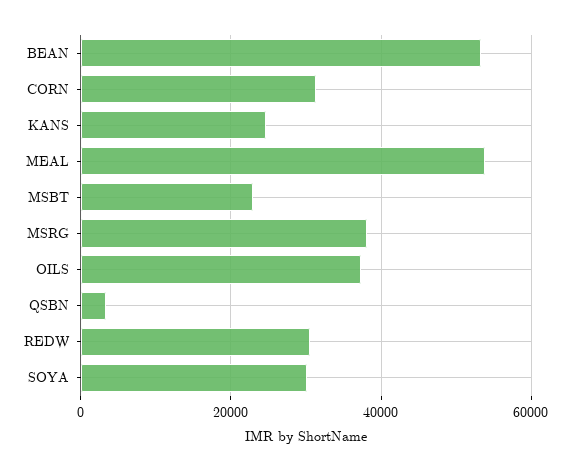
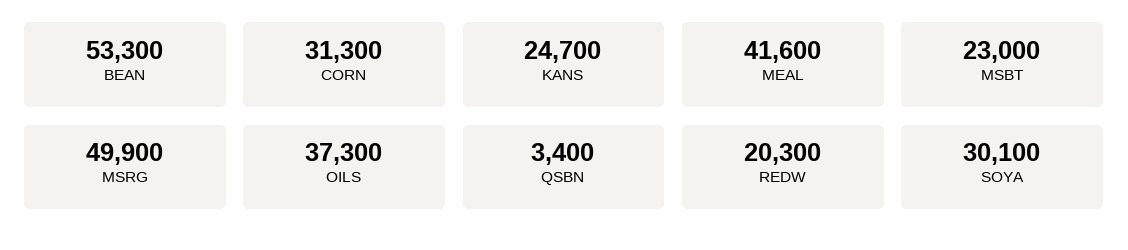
  {
    "BEAN": 53300,
    "CORN": 31300,
    "KANS": 24700,
-   "MEAL": 54000,
+   "MEAL": 41600,
    "MSBT": 23000,
-   "MSRG": 38000,
+   "MSRG": 49900,
    "OILS": 37300,
    "QSBN": 3400,
-   "REDW": 30000,
+   "REDW": 20300,
    "SOYA": 30100
  }

